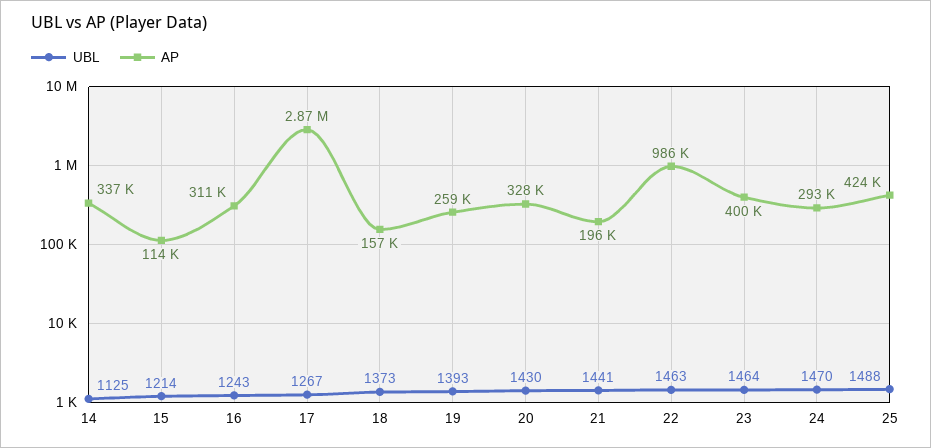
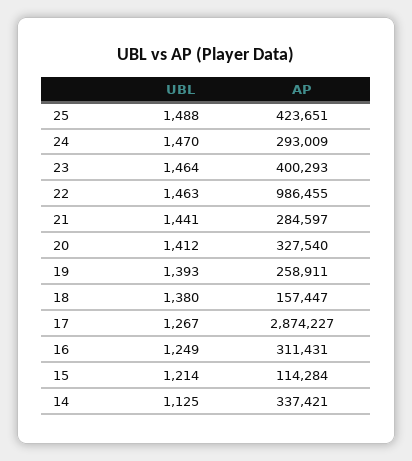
  {
    "UBL": {
      "14": 1125,
      "15": 1214,
-     "16": 1243,
+     "16": 1249,
      "17": 1267,
-     "18": 1373,
+     "18": 1380,
      "19": 1393,
-     "20": 1430,
+     "20": 1412,
      "21": 1441,
      "22": 1463,
      "23": 1464,
      "24": 1470,
      "25": 1488
    },
    "AP": {
      "14": 337421,
      "15": 114284,
      "16": 311431,
      "17": 2874227,
      "18": 157447,
      "19": 258911,
      "20": 327540,
-     "21": 196000,
+     "21": 284597,
      "22": 986455,
      "23": 400293,
      "24": 293009,
      "25": 423651
    }
  }

